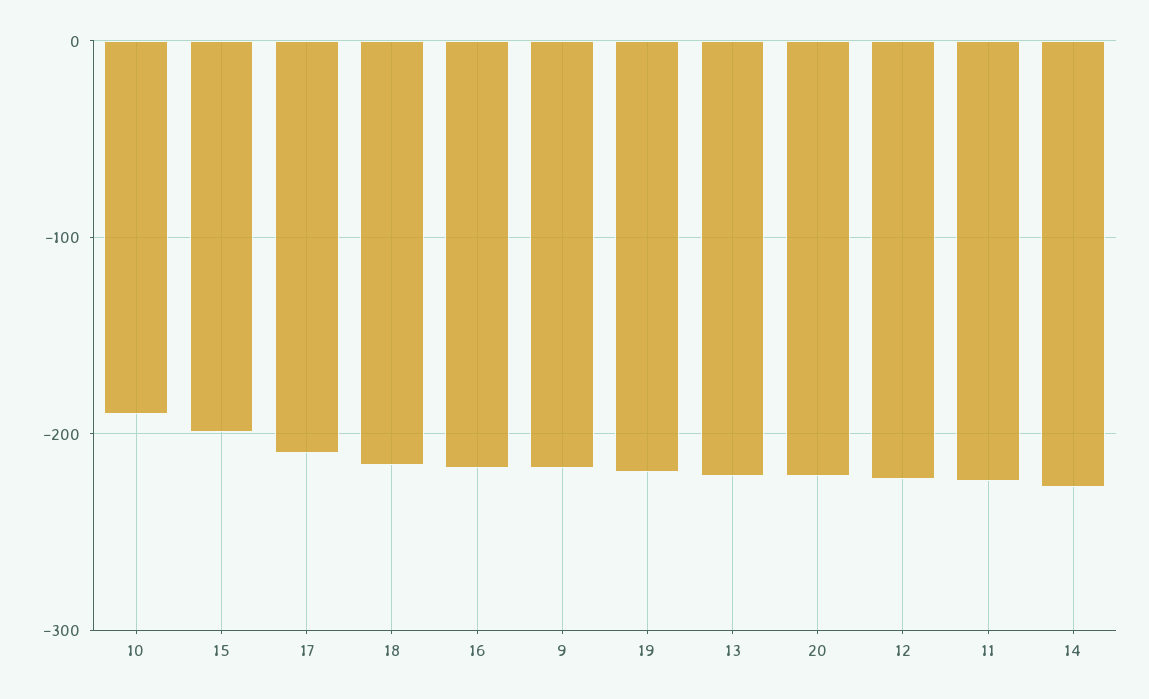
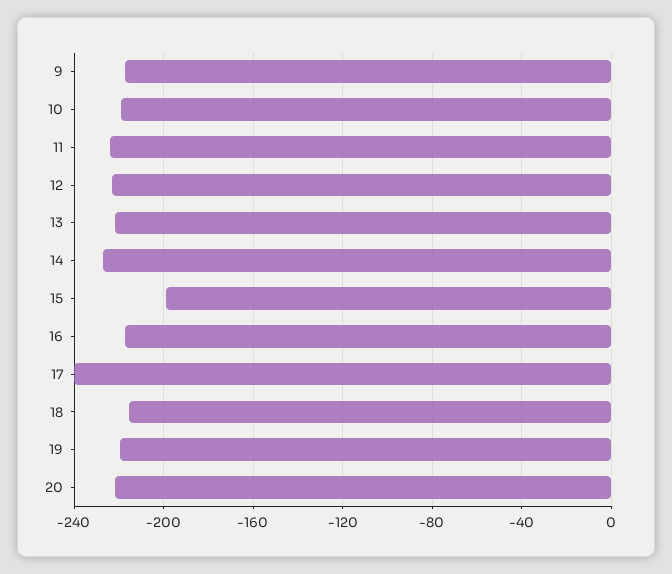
  {
-   "10": -190,
+   "10": -220,
    "15": -200,
-   "17": -210,
+   "17": -240,
    "18": -215,
    "16": -215,
    "9": -220,
    "19": -220,
    "13": -220,
    "20": -220,
    "12": -225,
    "11": -225,
    "14": -225
  }

